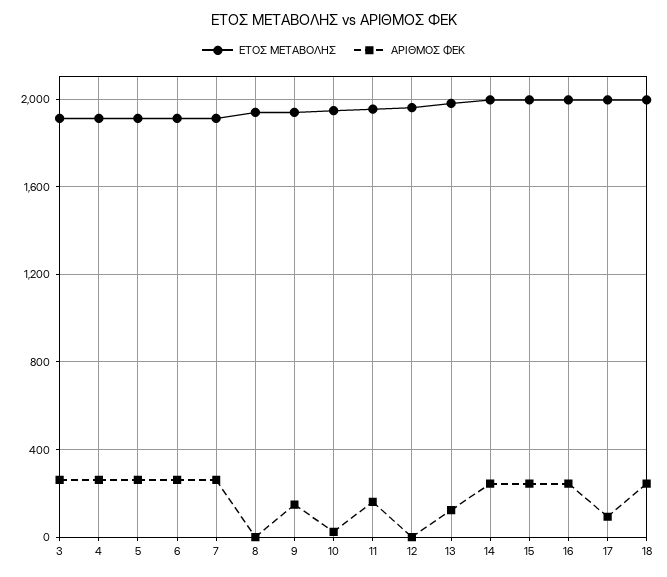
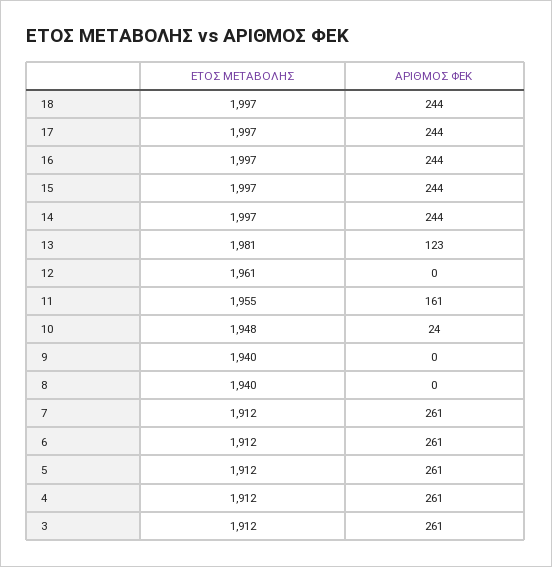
  {
    "ΕΤΟΣ ΜΕΤΑΒΟΛΗΣ": {
      "3": 1912,
      "4": 1912,
      "5": 1912,
      "6": 1912,
      "7": 1912,
      "8": 1940,
      "9": 1940,
      "10": 1948,
      "11": 1955,
      "12": 1961,
      "13": 1981,
      "14": 1997,
      "15": 1997,
      "16": 1997,
      "17": 1997,
      "18": 1997
    },
    "ΑΡΙΘΜΟΣ ΦΕΚ": {
      "3": 261,
      "4": 261,
      "5": 261,
      "6": 261,
      "7": 261,
      "8": 0,
-     "9": 150,
+     "9": 0,
      "10": 24,
      "11": 161,
      "12": 0,
      "13": 123,
      "14": 244,
      "15": 244,
      "16": 244,
-     "17": 100,
+     "17": 244,
      "18": 244
    }
  }

